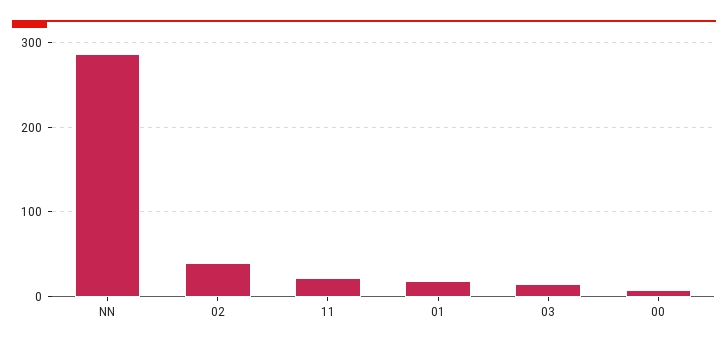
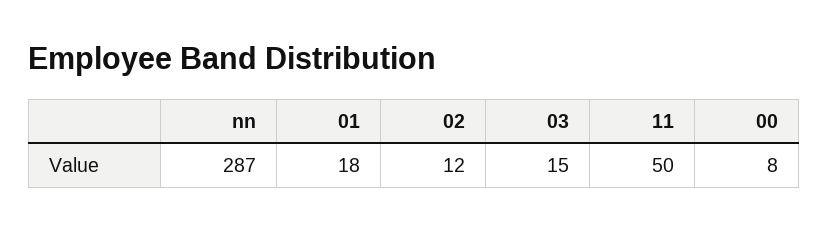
  {
    "NN": 287,
-   "02": 40,
+   "02": 12,
-   "11": 20,
+   "11": 50,
    "01": 18,
    "03": 15,
    "00": 8
  }

